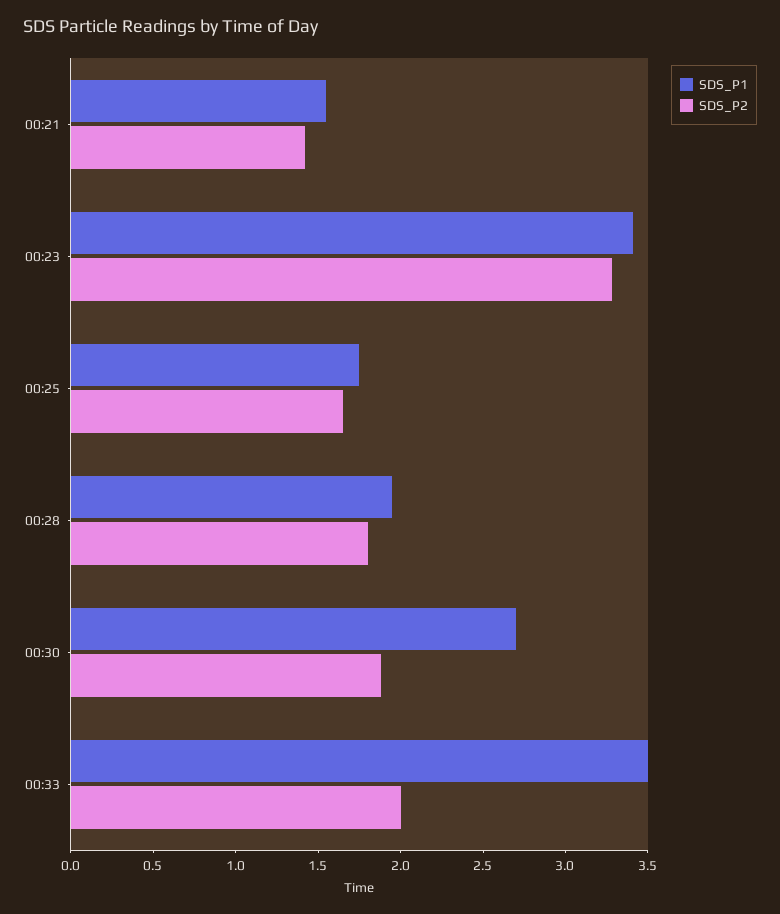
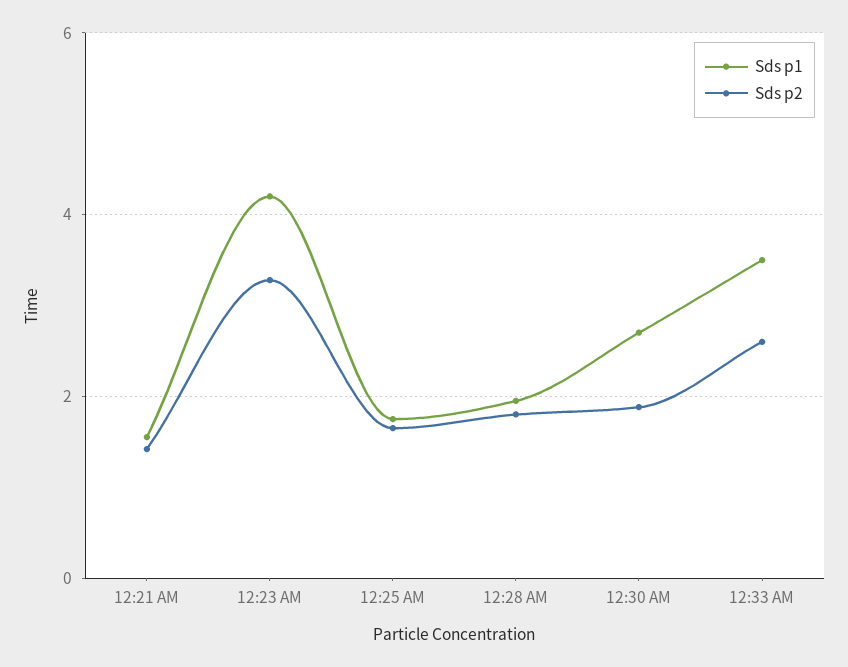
  {
    "SDS_P1": {
      "00:21": 1.6,
-     "00:23": 3.4,
+     "00:23": 4.2,
      "00:25": 1.8,
      "00:28": 2,
      "00:30": 2.7,
      "00:33": 3.5
    },
    "SDS_P2": {
      "00:21": 1.4,
      "00:23": 3.3,
      "00:25": 1.7,
      "00:28": 1.8,
      "00:30": 1.9,
-     "00:33": 2
+     "00:33": 2.6
    }
  }

